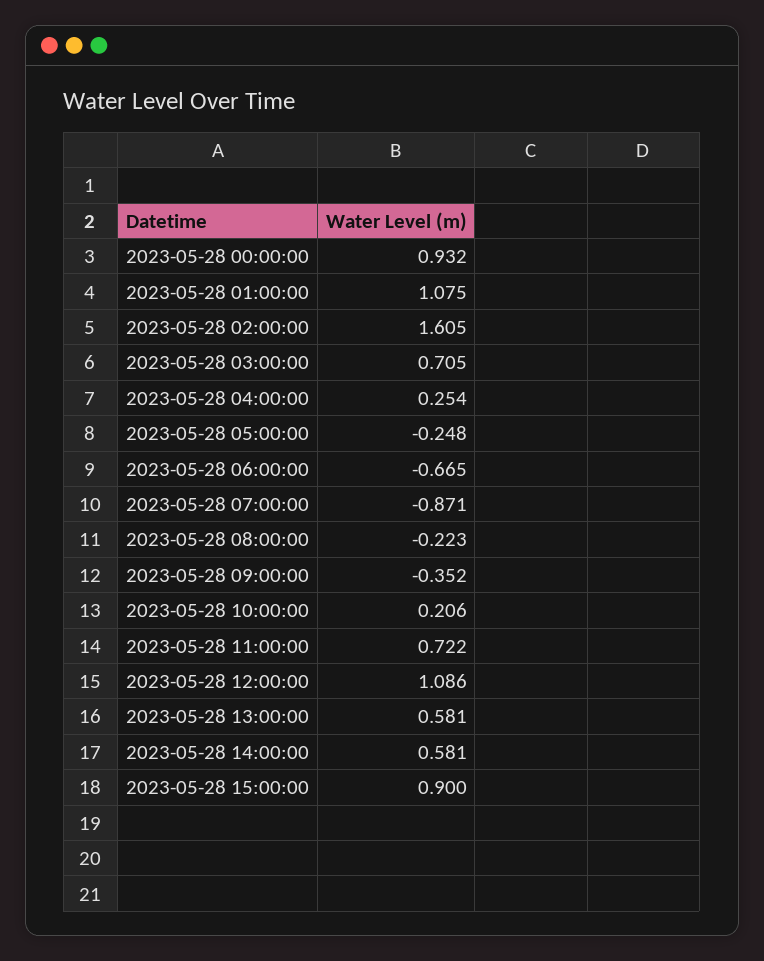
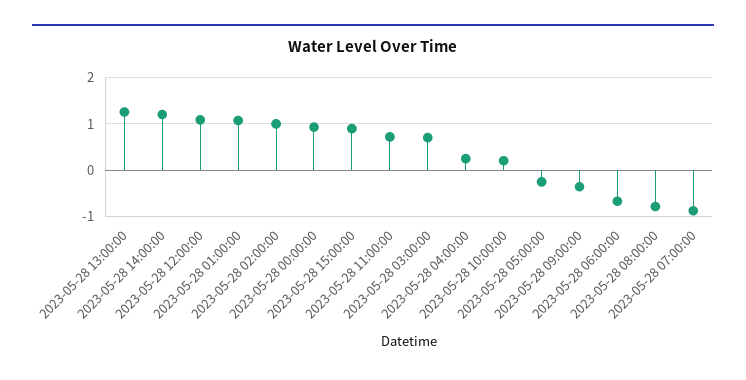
  {
    "2023-05-28 00:00:00": 0.932,
    "2023-05-28 01:00:00": 1.075,
-   "2023-05-28 02:00:00": 1.605,
+   "2023-05-28 02:00:00": 1,
    "2023-05-28 03:00:00": 0.705,
    "2023-05-28 04:00:00": 0.254,
    "2023-05-28 05:00:00": -0.248,
    "2023-05-28 06:00:00": -0.665,
    "2023-05-28 07:00:00": -0.871,
-   "2023-05-28 08:00:00": -0.223,
+   "2023-05-28 08:00:00": -0.8,
    "2023-05-28 09:00:00": -0.352,
    "2023-05-28 10:00:00": 0.206,
    "2023-05-28 11:00:00": 0.722,
    "2023-05-28 12:00:00": 1.086,
-   "2023-05-28 13:00:00": 0.581,
+   "2023-05-28 13:00:00": 1.2,
-   "2023-05-28 14:00:00": 0.581,
+   "2023-05-28 14:00:00": 1.2,
    "2023-05-28 15:00:00": 0.9
  }

